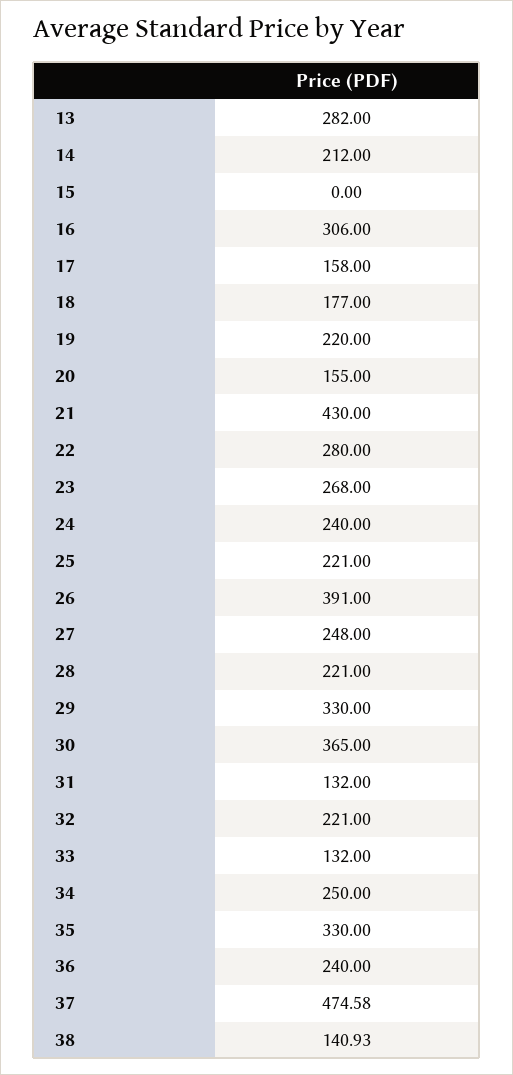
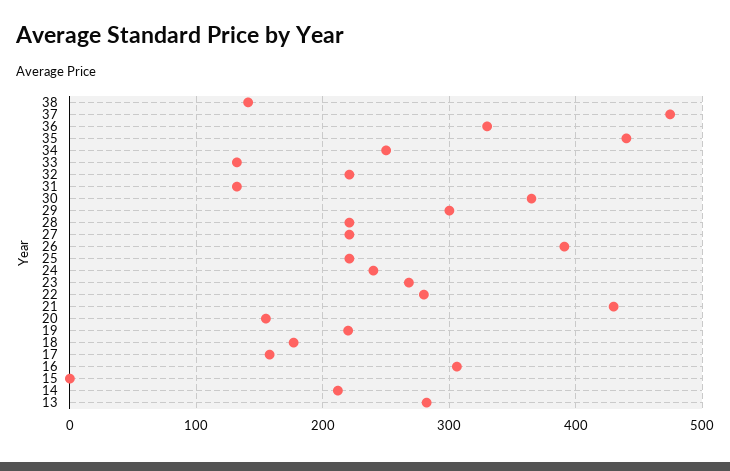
  {
    "13": 282,
    "14": 212,
    "15": 0,
    "16": 306,
    "17": 158,
    "18": 177,
    "19": 220,
    "20": 155,
    "21": 430,
    "22": 280,
    "23": 268,
    "24": 240,
    "25": 221,
    "26": 391,
-   "27": 248,
+   "27": 220,
    "28": 221,
-   "29": 330,
+   "29": 300,
    "30": 365,
    "31": 132,
    "32": 221,
    "33": 132,
    "34": 250,
-   "35": 330,
+   "35": 440,
-   "36": 240,
+   "36": 330,
    "37": 474.58,
    "38": 140.93
  }

